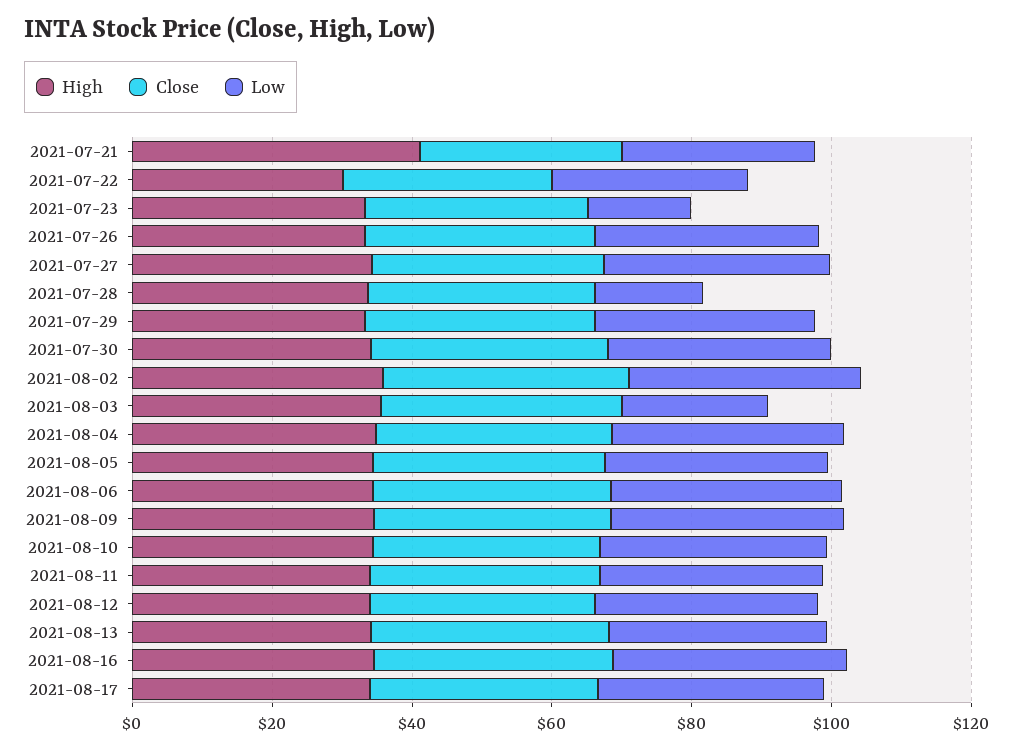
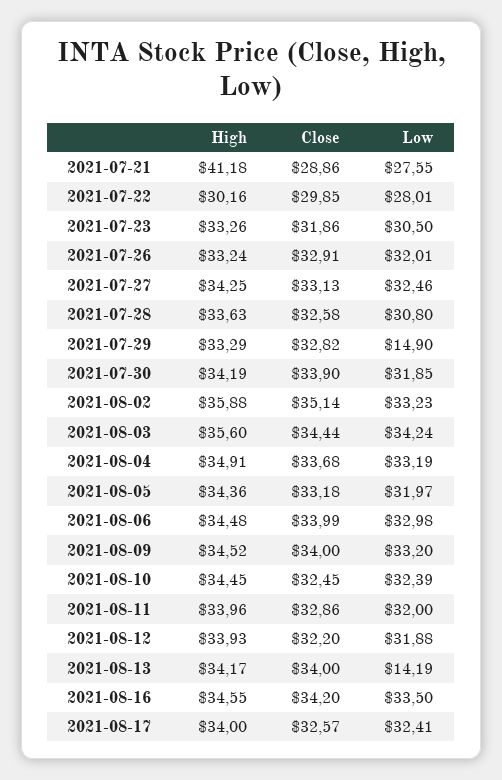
  {
    "High": {
      "2021-07-21": 41.18,
      "2021-07-22": 30.16,
      "2021-07-23": 33.26,
      "2021-07-26": 33.24,
      "2021-07-27": 34.25,
      "2021-07-28": 33.63,
      "2021-07-29": 33.29,
      "2021-07-30": 34.19,
      "2021-08-02": 35.88,
      "2021-08-03": 35.6,
      "2021-08-04": 34.91,
      "2021-08-05": 34.36,
      "2021-08-06": 34.48,
      "2021-08-09": 34.52,
      "2021-08-10": 34.45,
      "2021-08-11": 33.96,
      "2021-08-12": 33.93,
      "2021-08-13": 34.17,
      "2021-08-16": 34.55,
      "2021-08-17": 34
    },
    "Close": {
      "2021-07-21": 28.86,
      "2021-07-22": 29.85,
      "2021-07-23": 31.86,
      "2021-07-26": 32.91,
      "2021-07-27": 33.13,
      "2021-07-28": 32.58,
      "2021-07-29": 32.82,
      "2021-07-30": 33.9,
      "2021-08-02": 35.14,
      "2021-08-03": 34.44,
      "2021-08-04": 33.68,
      "2021-08-05": 33.18,
      "2021-08-06": 33.99,
      "2021-08-09": 34,
      "2021-08-10": 32.45,
      "2021-08-11": 32.86,
      "2021-08-12": 32.2,
      "2021-08-13": 34,
      "2021-08-16": 34.2,
      "2021-08-17": 32.57
    },
    "Low": {
      "2021-07-21": 27.55,
      "2021-07-22": 28.01,
-     "2021-07-23": 15,
+     "2021-07-23": 30.5,
      "2021-07-26": 32.01,
      "2021-07-27": 32.46,
-     "2021-07-28": 15,
+     "2021-07-28": 30.8,
-     "2021-07-29": 30,
+     "2021-07-29": 14.9,
      "2021-07-30": 31.85,
      "2021-08-02": 33.23,
-     "2021-08-03": 20,
+     "2021-08-03": 34.24,
      "2021-08-04": 33.19,
      "2021-08-05": 31.97,
      "2021-08-06": 32.98,
      "2021-08-09": 33.2,
      "2021-08-10": 32.39,
      "2021-08-11": 32,
      "2021-08-12": 31.88,
-     "2021-08-13": 30,
+     "2021-08-13": 14.19,
      "2021-08-16": 33.5,
      "2021-08-17": 32.41
    }
  }

